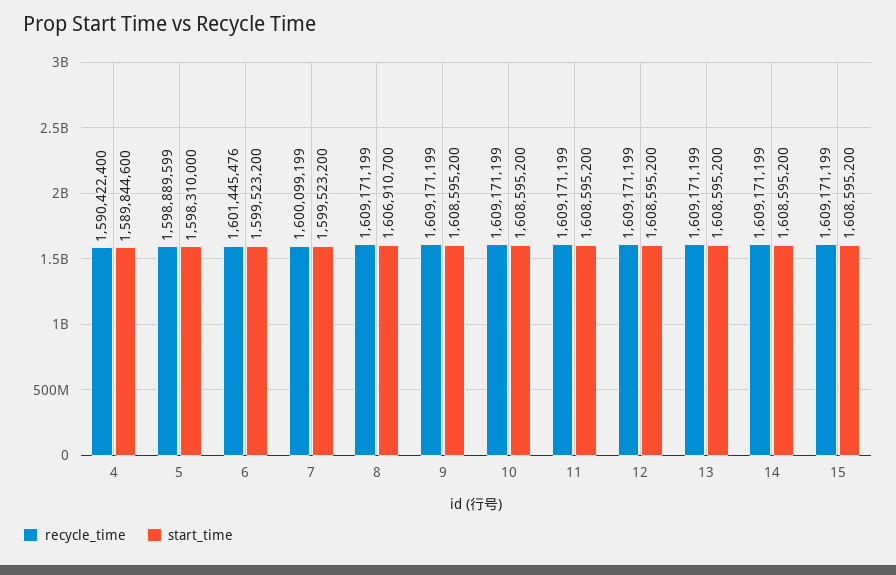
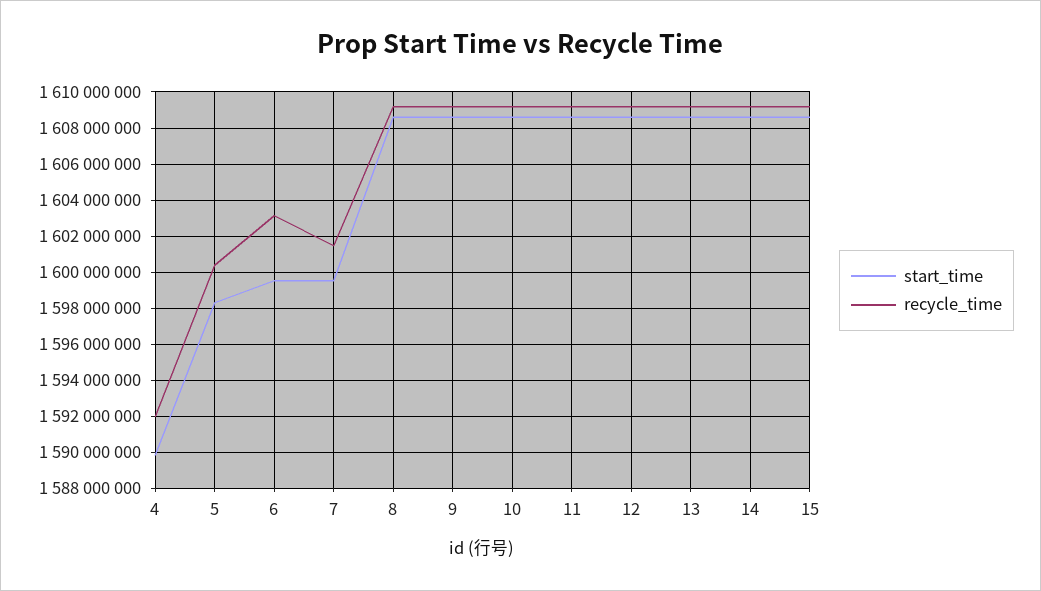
  {
    "recycle_time": {
-     "4": 1590422400,
+     "4": 1592000000,
-     "5": 1598889599,
+     "5": 1600500000,
-     "6": 1601445476,
+     "6": 1603000000,
-     "7": 1600099199,
+     "7": 1601500000,
      "8": 1609171199,
      "9": 1609171199,
      "10": 1609171199,
      "11": 1609171199,
      "12": 1609171199,
      "13": 1609171199,
      "14": 1609171199,
      "15": 1609171199
    },
    "start_time": {
      "4": 1589844600,
      "5": 1598310000,
      "6": 1599523200,
      "7": 1599523200,
-     "8": 1606910700,
+     "8": 1608500000,
      "9": 1608595200,
      "10": 1608595200,
      "11": 1608595200,
      "12": 1608595200,
      "13": 1608595200,
      "14": 1608595200,
      "15": 1608595200
    }
  }

